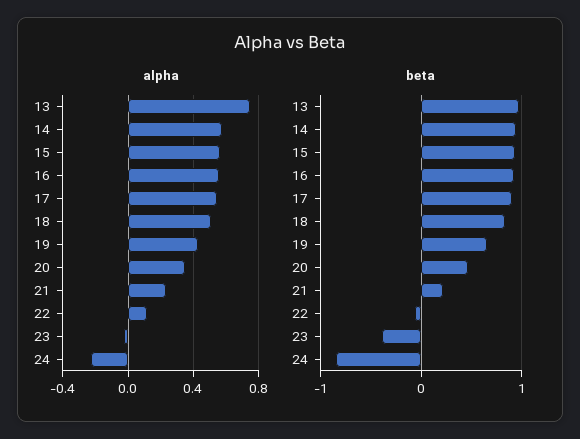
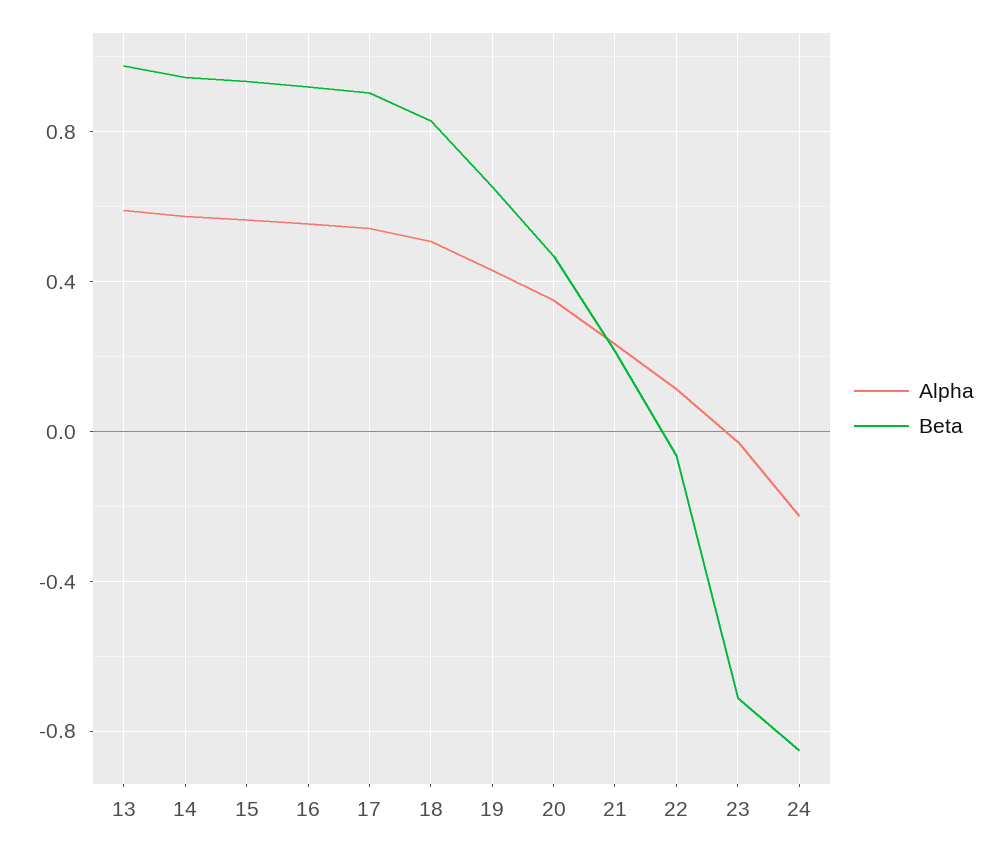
  {
    "alpha": {
-     "13": 0.75,
+     "13": 0.6,
      "14": 0.55,
      "15": 0.55,
      "16": 0.55,
      "17": 0.55,
      "18": 0.5,
      "19": 0.45,
      "20": 0.35,
      "21": 0.25,
      "22": 0.1,
      "23": -0.05,
      "24": -0.25
    },
    "beta": {
      "13": 1,
      "14": 0.95,
      "15": 0.95,
      "16": 0.9,
      "17": 0.9,
      "18": 0.85,
      "19": 0.65,
      "20": 0.45,
      "21": 0.2,
      "22": -0.05,
-     "23": -0.4,
+     "23": -0.7,
      "24": -0.85
    }
  }

